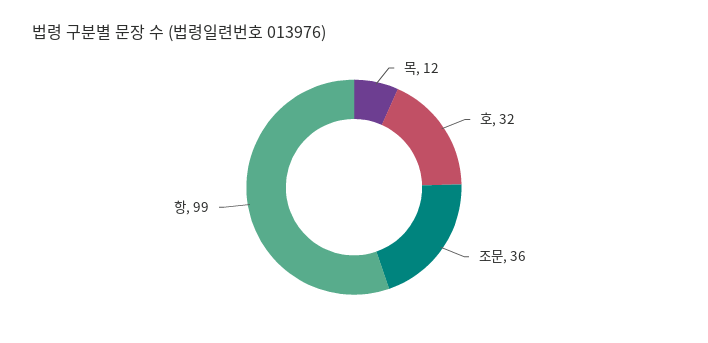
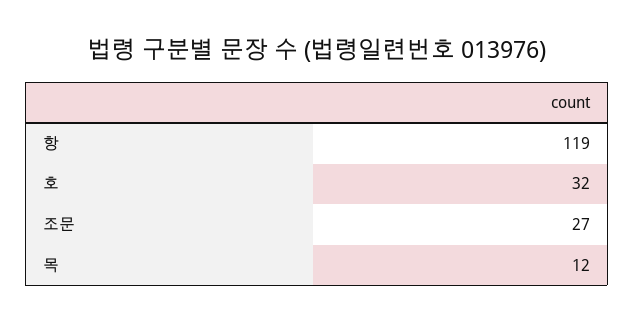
  {
    "목": 12,
    "호": 32,
-   "조문": 36,
+   "조문": 27,
-   "항": 99
+   "항": 119
  }

